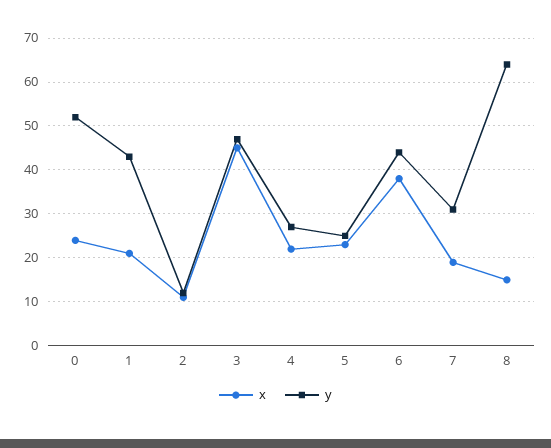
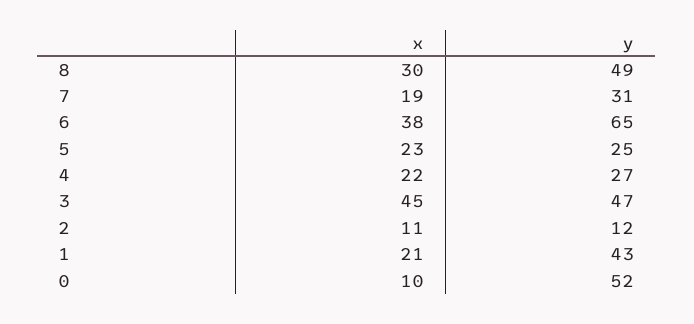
  {
    "x": {
-     "0": 25,
+     "0": 10,
      "1": 21,
      "2": 11,
      "3": 45,
      "4": 22,
      "5": 23,
      "6": 38,
      "7": 19,
-     "8": 15
+     "8": 30
    },
    "y": {
      "0": 52,
      "1": 43,
      "2": 12,
      "3": 47,
      "4": 27,
      "5": 25,
-     "6": 45,
+     "6": 65,
      "7": 31,
-     "8": 65
+     "8": 49
    }
  }

